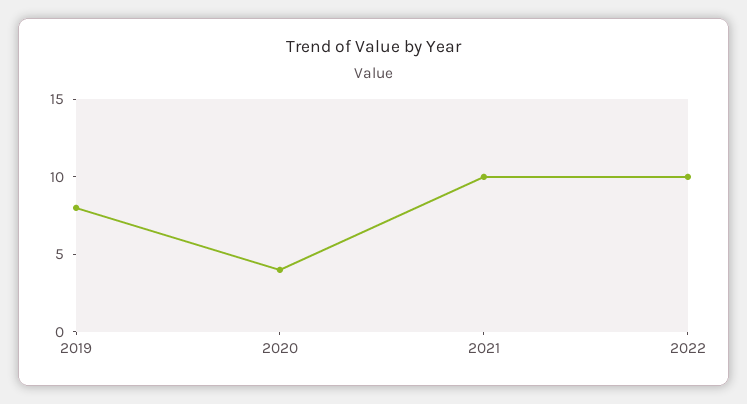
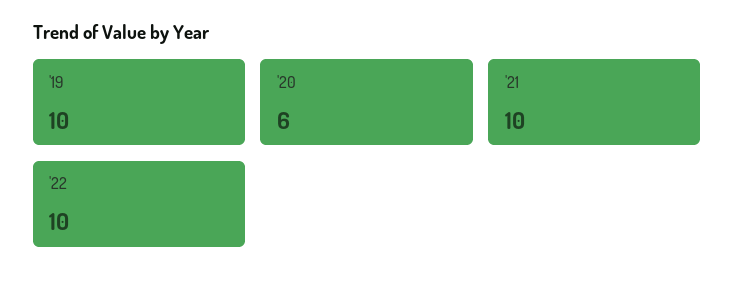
  {
-   "2019": 8,
+   "2019": 10,
-   "2020": 4,
+   "2020": 6,
    "2021": 10,
    "2022": 10
  }

